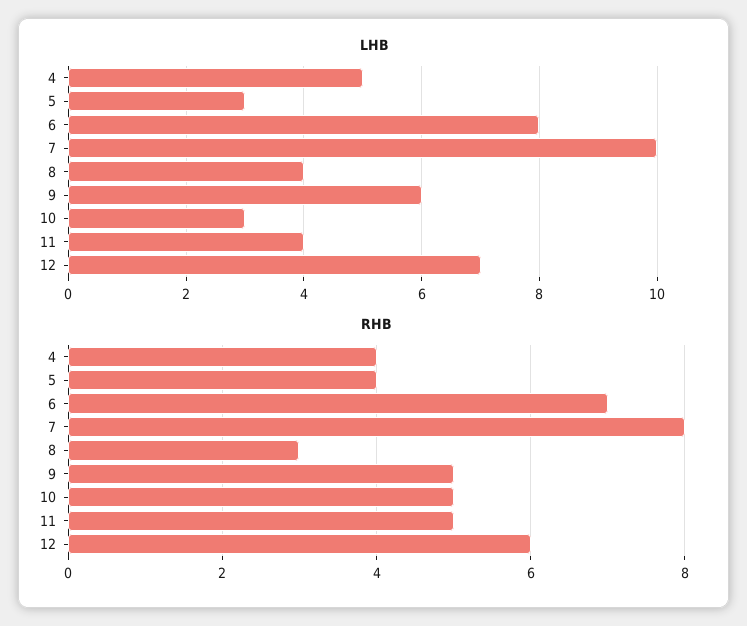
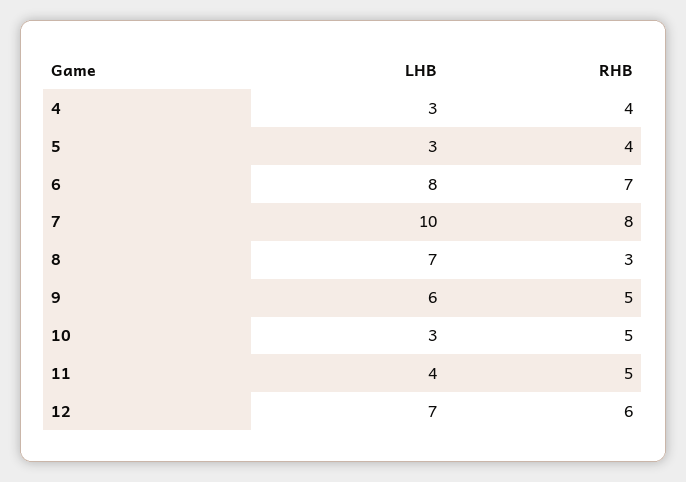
  {
    "LHB": {
-     "4": 5,
+     "4": 3,
      "5": 3,
      "6": 8,
      "7": 10,
-     "8": 4,
+     "8": 7,
      "9": 6,
      "10": 3,
      "11": 4,
      "12": 7
    },
    "RHB": {
      "4": 4,
      "5": 4,
      "6": 7,
      "7": 8,
      "8": 3,
      "9": 5,
      "10": 5,
      "11": 5,
      "12": 6
    }
  }

